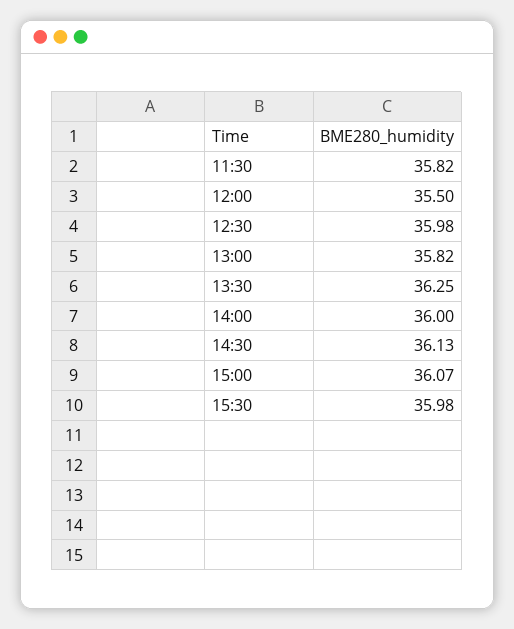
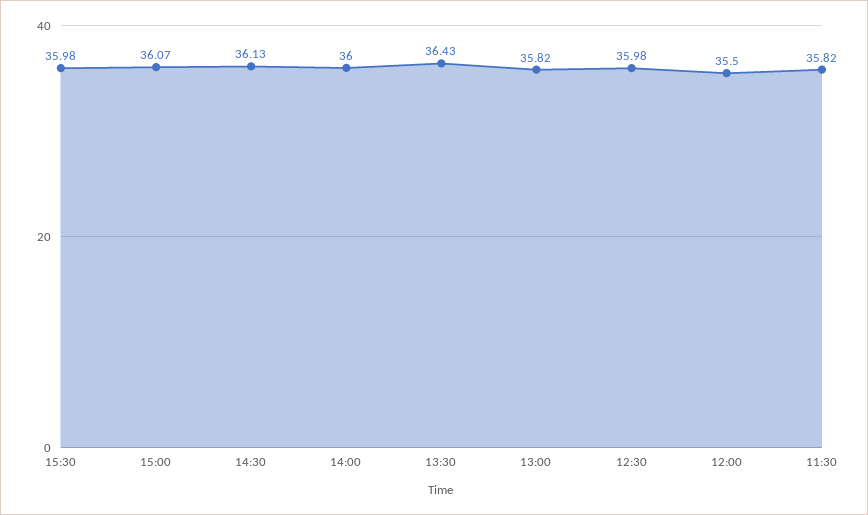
  {
    "11:30": 35.82,
    "12:00": 35.5,
    "12:30": 35.98,
    "13:00": 35.82,
-   "13:30": 36.25,
+   "13:30": 36.43,
    "14:00": 36,
    "14:30": 36.13,
    "15:00": 36.07,
    "15:30": 35.98
  }

